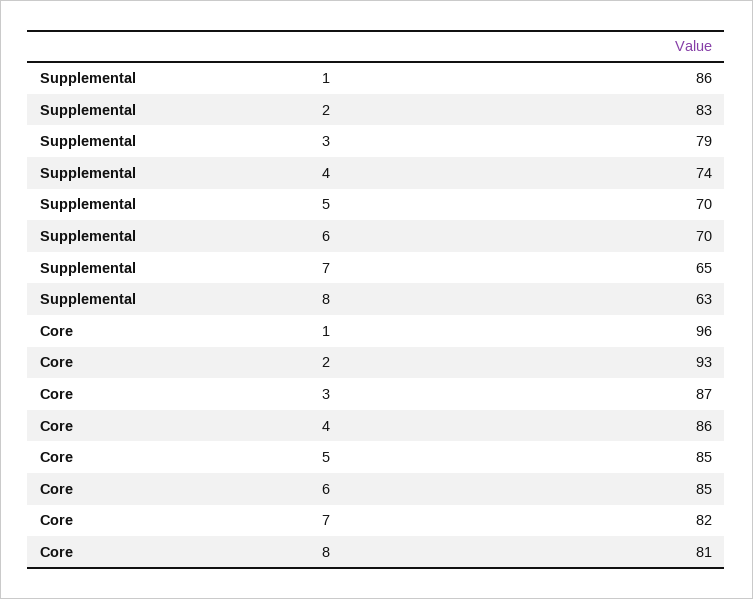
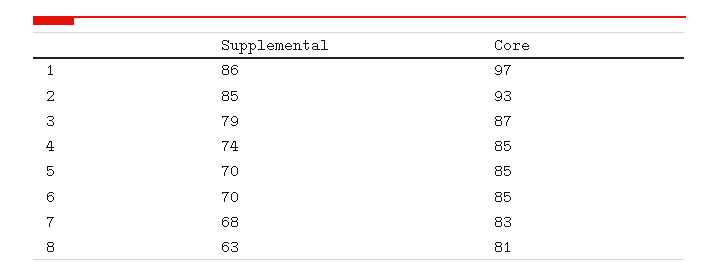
  {
    "Supplemental": {
      "1": 86,
-     "2": 83,
+     "2": 85,
      "3": 79,
      "4": 74,
      "5": 70,
      "6": 70,
-     "7": 65,
+     "7": 68,
      "8": 63
    },
    "Core": {
-     "1": 96,
+     "1": 97,
      "2": 93,
      "3": 87,
-     "4": 86,
+     "4": 85,
      "5": 85,
      "6": 85,
-     "7": 82,
+     "7": 83,
      "8": 81
    }
  }

